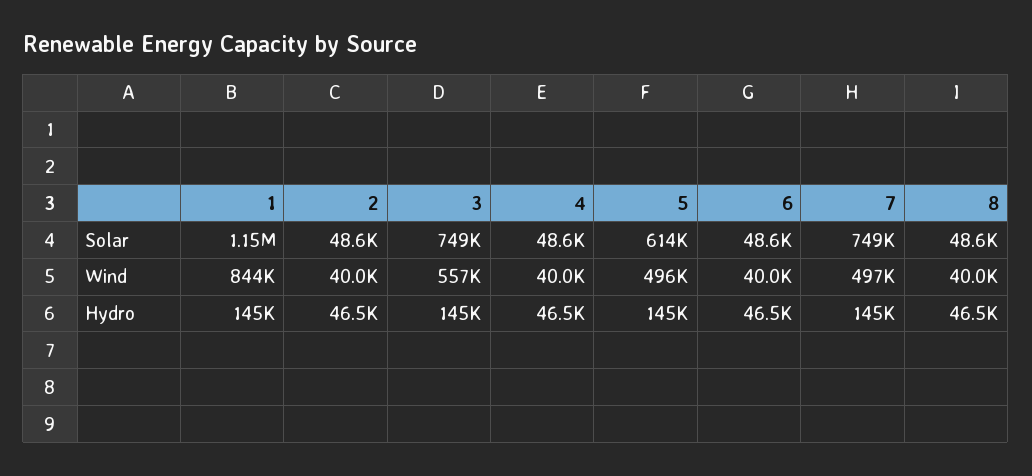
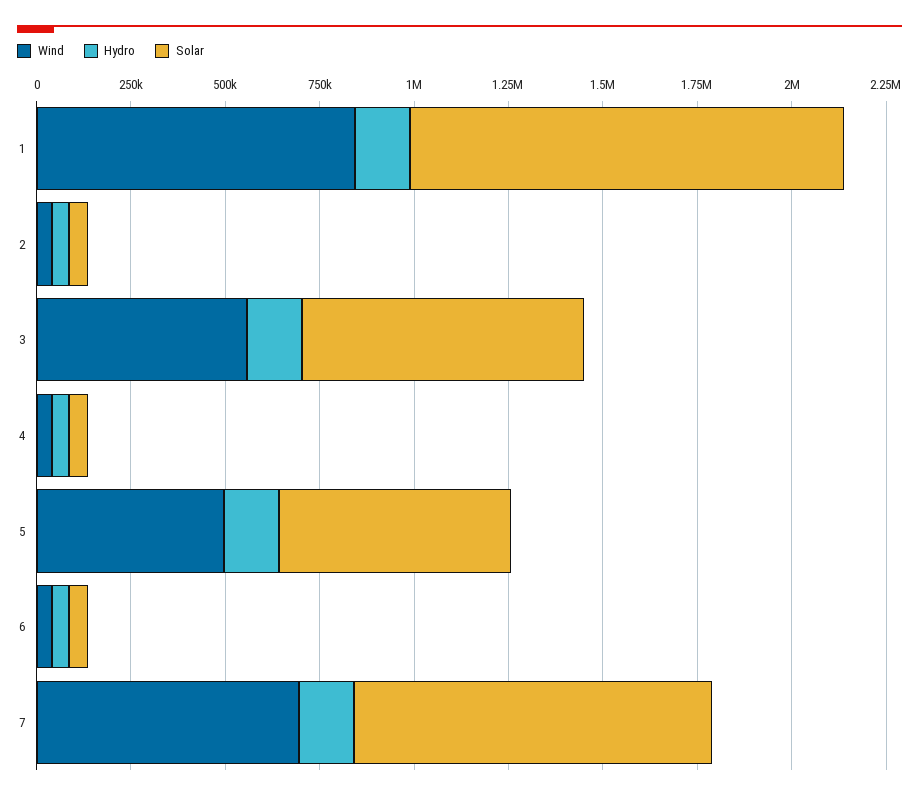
  {
    "Solar": {
      "1": 1150000,
      "2": 48600,
      "3": 749000,
      "4": 48600,
      "5": 614000,
      "6": 48600,
-     "7": 749000,
+     "7": 950000
-     "8": 48600
    },
    "Wind": {
      "1": 844000,
      "2": 40000,
      "3": 557000,
      "4": 40000,
      "5": 496000,
      "6": 40000,
-     "7": 497000,
+     "7": 700000
-     "8": 40000
    },
    "Hydro": {
      "1": 145000,
      "2": 46500,
      "3": 145000,
      "4": 46500,
      "5": 145000,
      "6": 46500,
-     "7": 145000,
+     "7": 145000
-     "8": 46500
    }
  }

